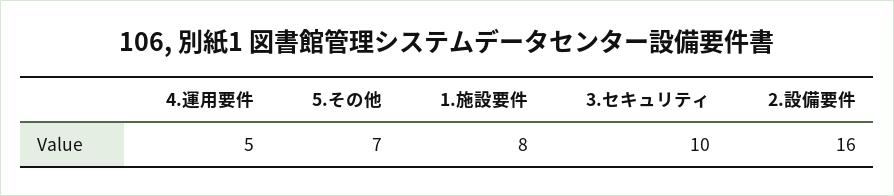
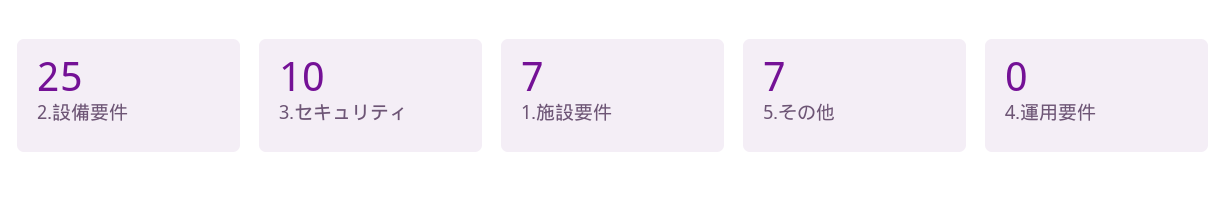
  {
-   "4.運用要件": 5,
+   "4.運用要件": 0,
    "5.その他": 7,
-   "1.施設要件": 8,
+   "1.施設要件": 7,
    "3.セキュリティ": 10,
-   "2.設備要件": 16
+   "2.設備要件": 25
  }

